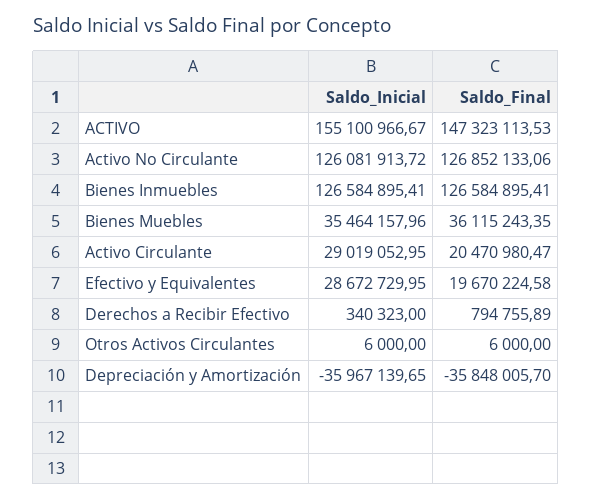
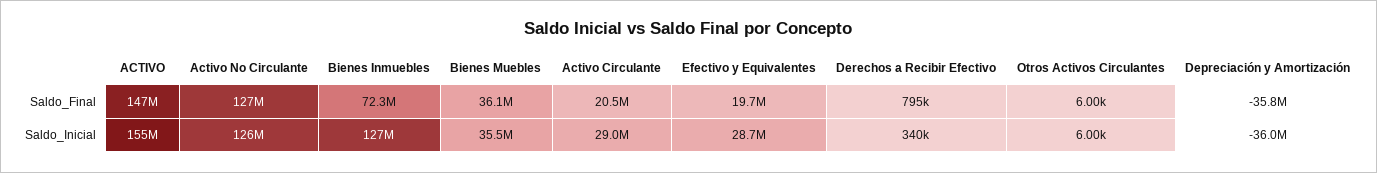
  {
    "Saldo_Inicial": {
      "ACTIVO": 155100966.67,
      "Activo No Circulante": 126081913.72,
      "Bienes Inmuebles": 126584895.41,
      "Bienes Muebles": 35464157.96,
      "Activo Circulante": 29019052.95,
      "Efectivo y Equivalentes": 28672729.95,
      "Derechos a Recibir Efectivo": 340323,
      "Otros Activos Circulantes": 6000,
      "Depreciación y Amortización": -35967139.65
    },
    "Saldo_Final": {
      "ACTIVO": 147323113.53,
      "Activo No Circulante": 126852133.06,
-     "Bienes Inmuebles": 126584895.41,
+     "Bienes Inmuebles": 72300000,
      "Bienes Muebles": 36115243.35,
      "Activo Circulante": 20470980.47,
      "Efectivo y Equivalentes": 19670224.58,
      "Derechos a Recibir Efectivo": 794755.89,
      "Otros Activos Circulantes": 6000,
      "Depreciación y Amortización": -35848005.7
    }
  }

